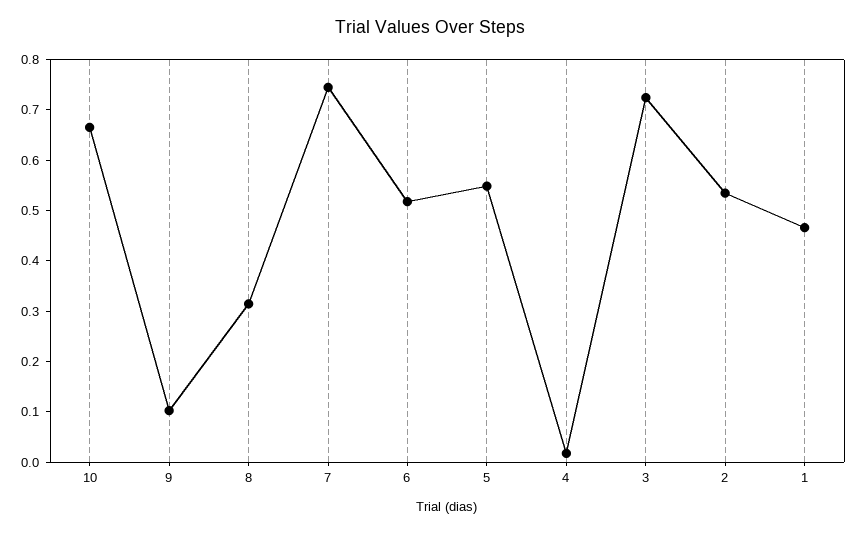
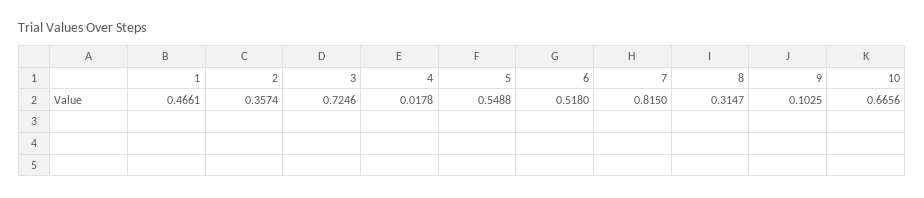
  {
    "10": 0.6656,
    "9": 0.1025,
    "8": 0.3147,
-   "7": 0.74,
+   "7": 0.815,
    "6": 0.518,
    "5": 0.5488,
    "4": 0.0178,
    "3": 0.7246,
-   "2": 0.54,
+   "2": 0.3574,
    "1": 0.4661
  }

